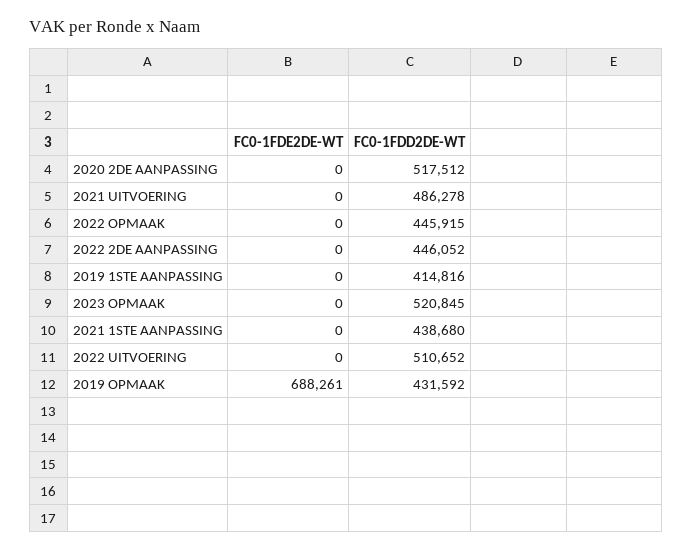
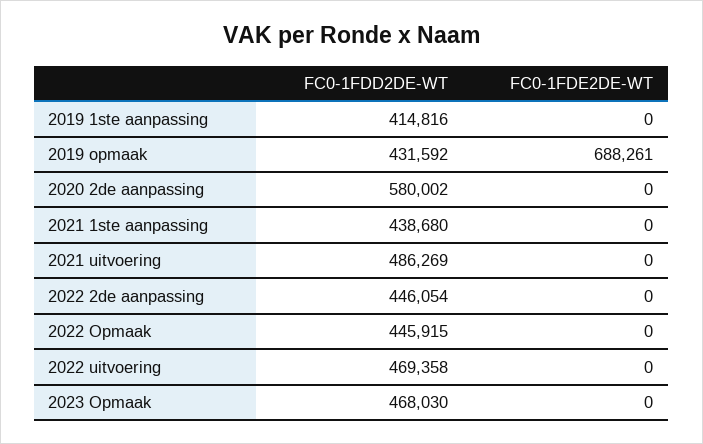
  {
    "FC0-1FDE2DE-WT": {
      "2020 2DE AANPASSING": 0,
      "2021 UITVOERING": 0,
      "2022 OPMAAK": 0,
      "2022 2DE AANPASSING": 0,
      "2019 1STE AANPASSING": 0,
      "2023 OPMAAK": 0,
      "2021 1STE AANPASSING": 0,
      "2022 UITVOERING": 0,
      "2019 OPMAAK": 688261
    },
    "FC0-1FDD2DE-WT": {
-     "2020 2DE AANPASSING": 517512,
+     "2020 2DE AANPASSING": 580002,
-     "2021 UITVOERING": 486278,
+     "2021 UITVOERING": 486269,
      "2022 OPMAAK": 445915,
-     "2022 2DE AANPASSING": 446052,
+     "2022 2DE AANPASSING": 446054,
      "2019 1STE AANPASSING": 414816,
-     "2023 OPMAAK": 520845,
+     "2023 OPMAAK": 468030,
      "2021 1STE AANPASSING": 438680,
-     "2022 UITVOERING": 510652,
+     "2022 UITVOERING": 469358,
      "2019 OPMAAK": 431592
    }
  }

